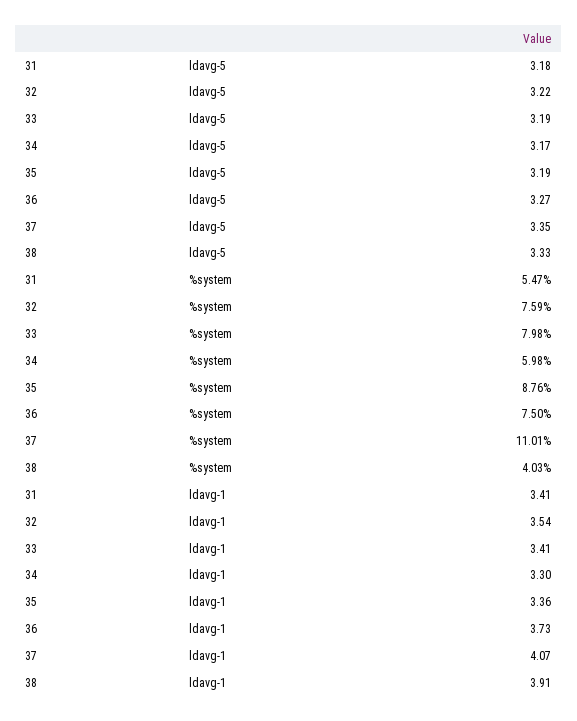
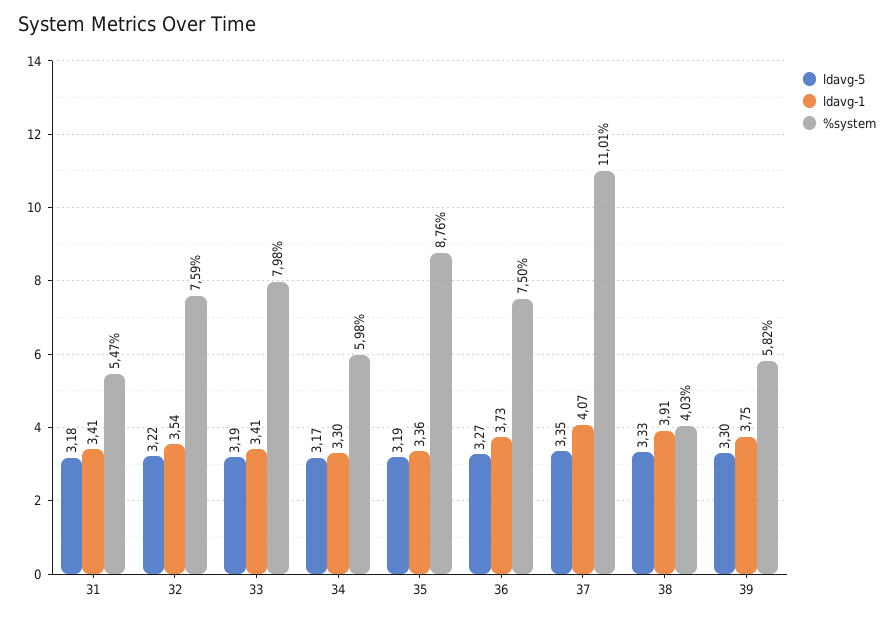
  {
    "ldavg-5": {
      "31": 3.18,
      "32": 3.22,
      "33": 3.19,
      "34": 3.17,
      "35": 3.19,
      "36": 3.27,
      "37": 3.35,
-     "38": 3.33
+     "38": 3.33,
+     "39": 3.3
    },
    "%system": {
      "31": 5.47,
      "32": 7.59,
      "33": 7.98,
      "34": 5.98,
      "35": 8.76,
      "36": 7.5,
      "37": 11.01,
-     "38": 4.03
+     "38": 4.03,
+     "39": 5.82
    },
    "ldavg-1": {
      "31": 3.41,
      "32": 3.54,
      "33": 3.41,
      "34": 3.3,
      "35": 3.36,
      "36": 3.73,
      "37": 4.07,
-     "38": 3.91
+     "38": 3.91,
+     "39": 3.75
    }
  }

